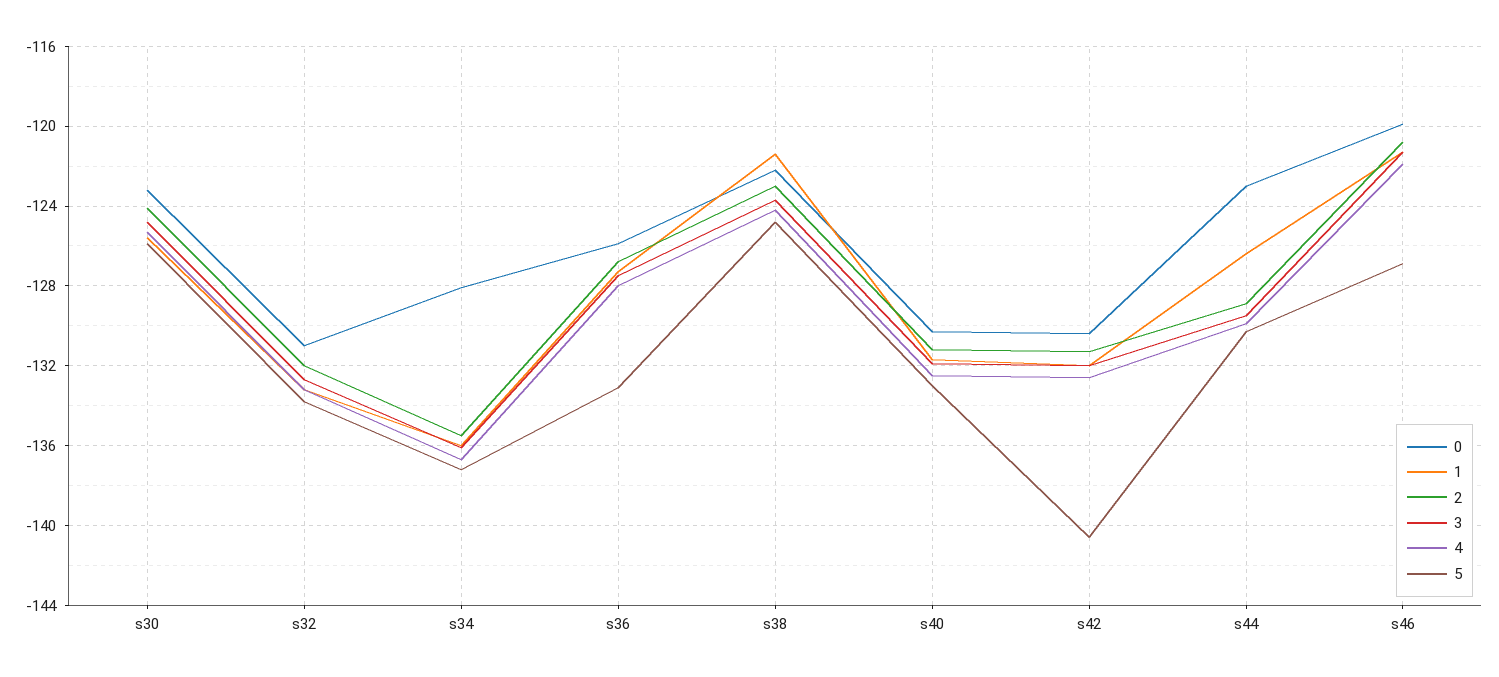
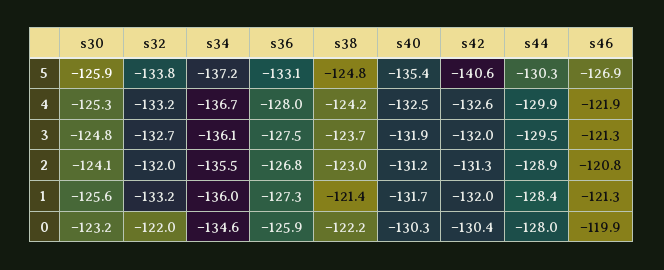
  {
    "0": {
      "s30": -123.2,
-     "s32": -131,
+     "s32": -122,
-     "s34": -128,
+     "s34": -134.6,
      "s36": -125.9,
      "s38": -122.2,
      "s40": -130.3,
      "s42": -130.4,
-     "s44": -123,
+     "s44": -128,
      "s46": -119.9
    },
    "1": {
      "s30": -125.6,
      "s32": -133.2,
      "s34": -136,
      "s36": -127.3,
      "s38": -121.4,
      "s40": -131.7,
      "s42": -132,
-     "s44": -126.5,
+     "s44": -128.4,
      "s46": -121.3
    },
    "2": {
      "s30": -124.1,
      "s32": -132,
      "s34": -135.5,
      "s36": -126.8,
      "s38": -123,
      "s40": -131.2,
      "s42": -131.3,
      "s44": -128.9,
      "s46": -120.8
    },
    "3": {
      "s30": -124.8,
      "s32": -132.7,
      "s34": -136.1,
      "s36": -127.5,
      "s38": -123.7,
      "s40": -131.9,
      "s42": -132,
      "s44": -129.5,
      "s46": -121.3
    },
    "4": {
      "s30": -125.3,
      "s32": -133.2,
      "s34": -136.7,
      "s36": -128,
      "s38": -124.2,
      "s40": -132.5,
      "s42": -132.6,
      "s44": -129.9,
      "s46": -121.9
    },
    "5": {
      "s30": -125.9,
      "s32": -133.8,
      "s34": -137.2,
      "s36": -133.1,
      "s38": -124.8,
-     "s40": -133,
+     "s40": -135.4,
      "s42": -140.6,
      "s44": -130.3,
      "s46": -126.9
    }
  }

